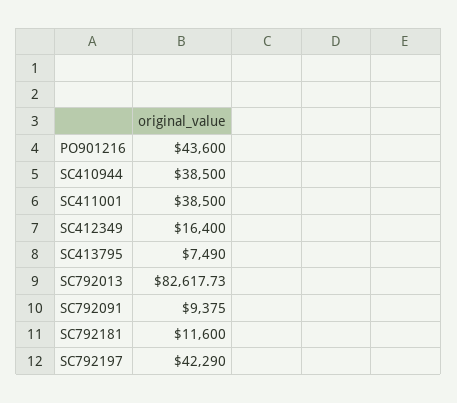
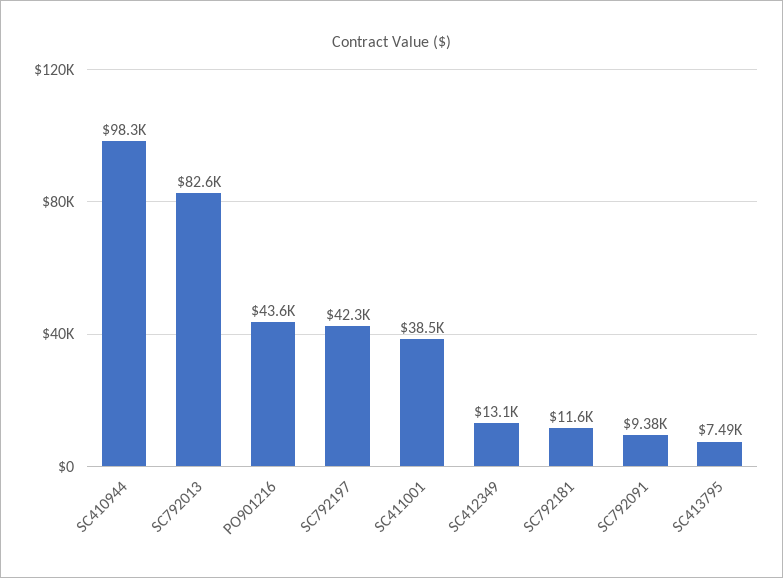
  {
    "PO901216": 43600,
-   "SC410944": 38500,
+   "SC410944": 98300,
    "SC411001": 38500,
-   "SC412349": 16400,
+   "SC412349": 13100,
    "SC413795": 7490,
    "SC792013": 82617.73,
    "SC792091": 9375,
    "SC792181": 11600,
    "SC792197": 42290
  }

